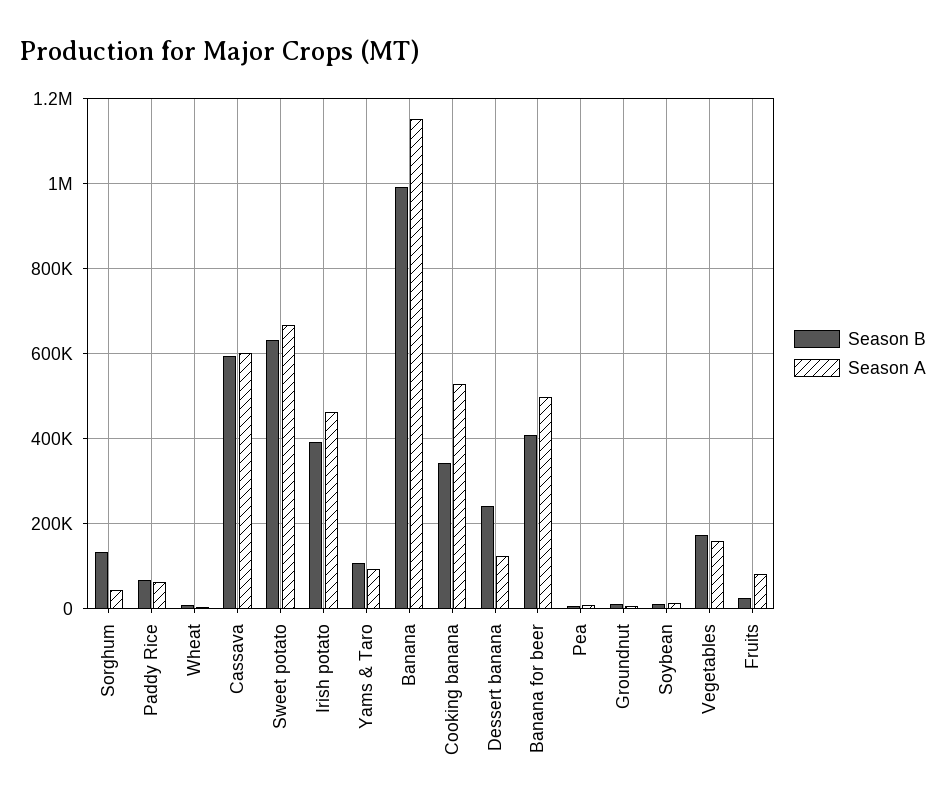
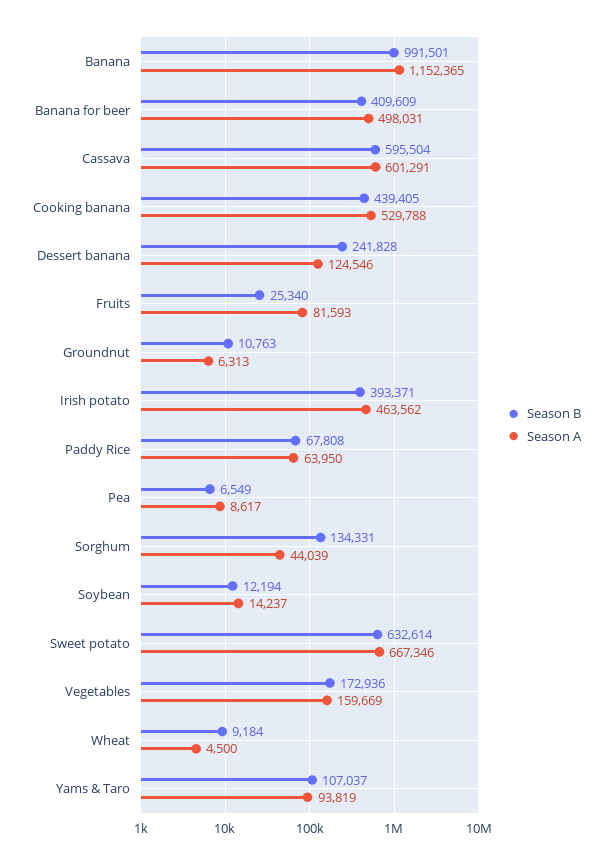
  {
    "Season B": {
      "Sorghum": 134331,
      "Paddy Rice": 67808,
      "Wheat": 9184,
      "Cassava": 595504,
      "Sweet potato": 632614,
      "Irish potato": 393371,
      "Yams & Taro": 107037,
      "Banana": 991501,
-     "Cooking banana": 340000,
+     "Cooking banana": 439405,
      "Dessert banana": 241828,
      "Banana for beer": 409609,
      "Pea": 6549,
      "Groundnut": 10763,
      "Soybean": 12194,
      "Vegetables": 172936,
      "Fruits": 25340
    },
    "Season A": {
      "Sorghum": 44039,
      "Paddy Rice": 63950,
      "Wheat": 4500,
      "Cassava": 601291,
      "Sweet potato": 667346,
      "Irish potato": 463562,
      "Yams & Taro": 93819,
      "Banana": 1152365,
      "Cooking banana": 529788,
      "Dessert banana": 124546,
      "Banana for beer": 498031,
      "Pea": 8617,
      "Groundnut": 6313,
      "Soybean": 14237,
      "Vegetables": 159669,
      "Fruits": 81593
    }
  }

